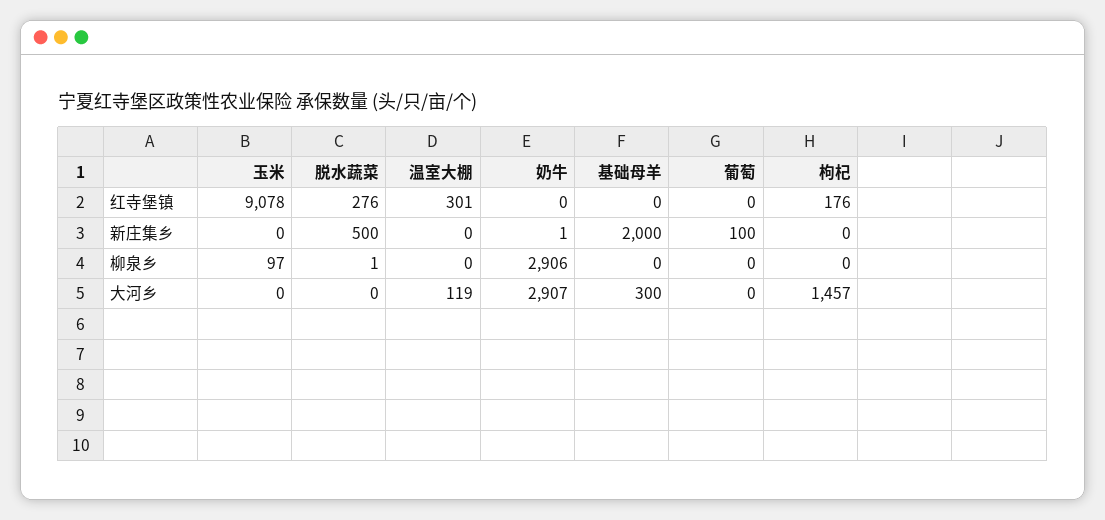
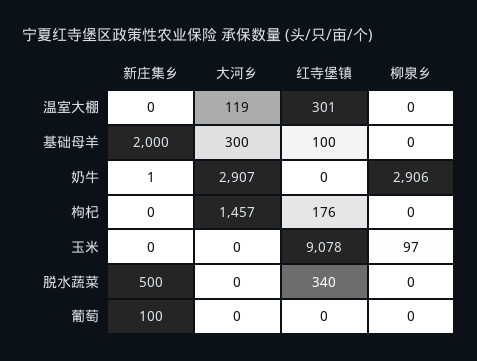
  {
    "玉米": {
      "红寺堡镇": 9078,
      "新庄集乡": 0,
      "柳泉乡": 97,
      "大河乡": 0
    },
    "脱水蔬菜": {
-     "红寺堡镇": 276,
+     "红寺堡镇": 340,
      "新庄集乡": 500,
-     "柳泉乡": 1,
+     "柳泉乡": 0,
      "大河乡": 0
    },
    "温室大棚": {
      "红寺堡镇": 301,
      "新庄集乡": 0,
      "柳泉乡": 0,
      "大河乡": 119
    },
    "奶牛": {
      "红寺堡镇": 0,
      "新庄集乡": 1,
      "柳泉乡": 2906,
      "大河乡": 2907
    },
    "基础母羊": {
-     "红寺堡镇": 0,
+     "红寺堡镇": 100,
      "新庄集乡": 2000,
      "柳泉乡": 0,
      "大河乡": 300
    },
    "葡萄": {
      "红寺堡镇": 0,
      "新庄集乡": 100,
      "柳泉乡": 0,
      "大河乡": 0
    },
    "枸杞": {
      "红寺堡镇": 176,
      "新庄集乡": 0,
      "柳泉乡": 0,
      "大河乡": 1457
    }
  }

